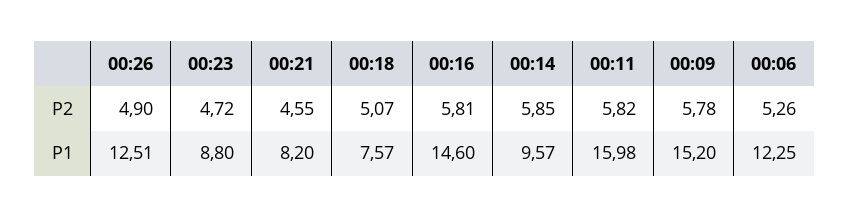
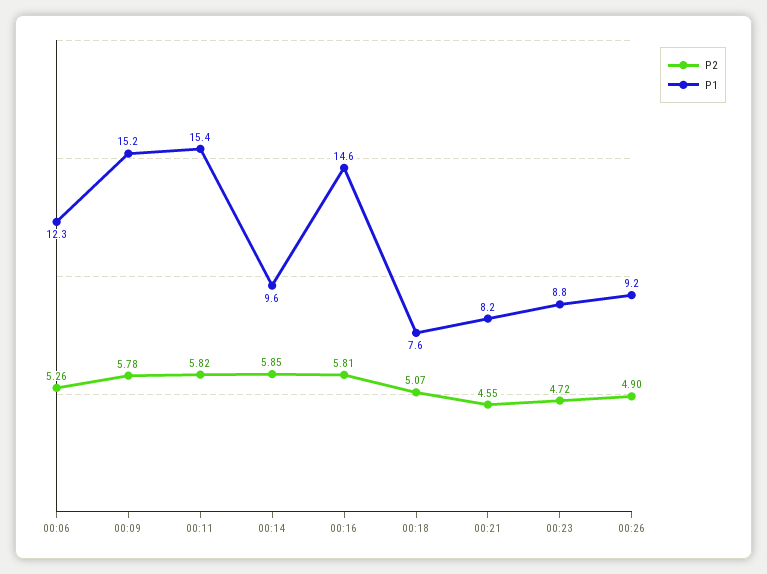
  {
    "P2": {
      "00:26": 4.9,
      "00:23": 4.72,
      "00:21": 4.55,
      "00:18": 5.07,
      "00:16": 5.81,
      "00:14": 5.85,
      "00:11": 5.82,
      "00:09": 5.78,
      "00:06": 5.26
    },
    "P1": {
-     "00:26": 12.51,
+     "00:26": 9.2,
      "00:23": 8.8,
      "00:21": 8.2,
      "00:18": 7.57,
      "00:16": 14.6,
      "00:14": 9.57,
-     "00:11": 15.98,
+     "00:11": 15.4,
      "00:09": 15.2,
      "00:06": 12.25
    }
  }

